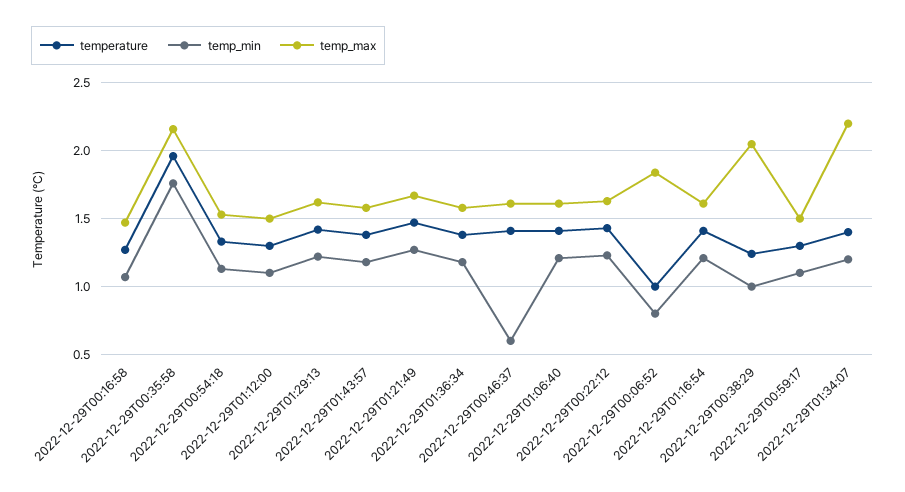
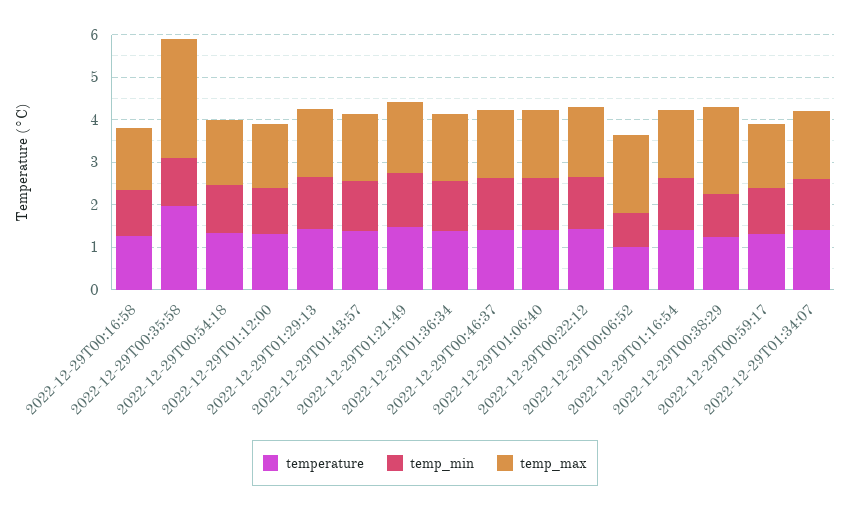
  {
    "temperature": {
      "2022-12-29T00:16:58": 1.25,
      "2022-12-29T00:35:58": 1.95,
      "2022-12-29T00:54:18": 1.35,
      "2022-12-29T01:12:00": 1.3,
      "2022-12-29T01:29:13": 1.4,
      "2022-12-29T01:43:57": 1.4,
      "2022-12-29T01:21:49": 1.45,
      "2022-12-29T01:36:34": 1.4,
      "2022-12-29T00:46:37": 1.4,
      "2022-12-29T01:06:40": 1.4,
      "2022-12-29T00:22:12": 1.45,
      "2022-12-29T00:06:52": 1,
      "2022-12-29T01:16:54": 1.4,
      "2022-12-29T00:38:29": 1.25,
      "2022-12-29T00:59:17": 1.3,
      "2022-12-29T01:34:07": 1.4
    },
    "temp_min": {
      "2022-12-29T00:16:58": 1.05,
-     "2022-12-29T00:35:58": 1.75,
+     "2022-12-29T00:35:58": 1.2,
      "2022-12-29T00:54:18": 1.15,
      "2022-12-29T01:12:00": 1.1,
      "2022-12-29T01:29:13": 1.2,
      "2022-12-29T01:43:57": 1.2,
      "2022-12-29T01:21:49": 1.25,
      "2022-12-29T01:36:34": 1.2,
-     "2022-12-29T00:46:37": 0.6,
+     "2022-12-29T00:46:37": 1.2,
      "2022-12-29T01:06:40": 1.2,
      "2022-12-29T00:22:12": 1.25,
      "2022-12-29T00:06:52": 0.8,
      "2022-12-29T01:16:54": 1.2,
      "2022-12-29T00:38:29": 1,
      "2022-12-29T00:59:17": 1.1,
      "2022-12-29T01:34:07": 1.2
    },
    "temp_max": {
      "2022-12-29T00:16:58": 1.45,
-     "2022-12-29T00:35:58": 2.15,
+     "2022-12-29T00:35:58": 2.8,
      "2022-12-29T00:54:18": 1.55,
      "2022-12-29T01:12:00": 1.5,
      "2022-12-29T01:29:13": 1.6,
      "2022-12-29T01:43:57": 1.6,
      "2022-12-29T01:21:49": 1.65,
      "2022-12-29T01:36:34": 1.6,
      "2022-12-29T00:46:37": 1.6,
      "2022-12-29T01:06:40": 1.6,
      "2022-12-29T00:22:12": 1.65,
      "2022-12-29T00:06:52": 1.85,
      "2022-12-29T01:16:54": 1.6,
      "2022-12-29T00:38:29": 2.05,
      "2022-12-29T00:59:17": 1.5,
-     "2022-12-29T01:34:07": 2.2
+     "2022-12-29T01:34:07": 1.6
    }
  }

